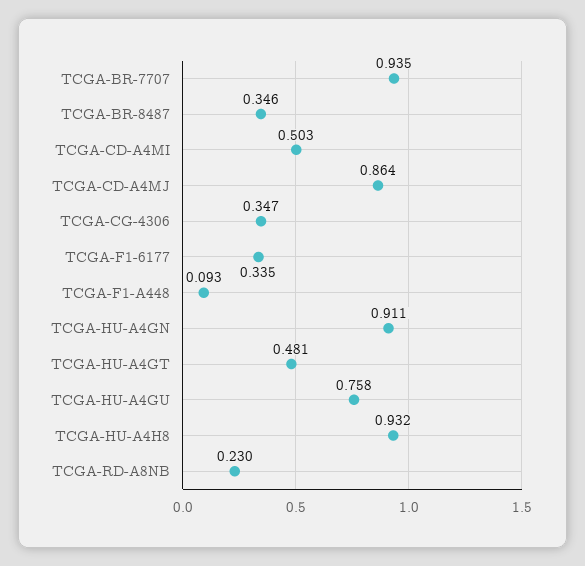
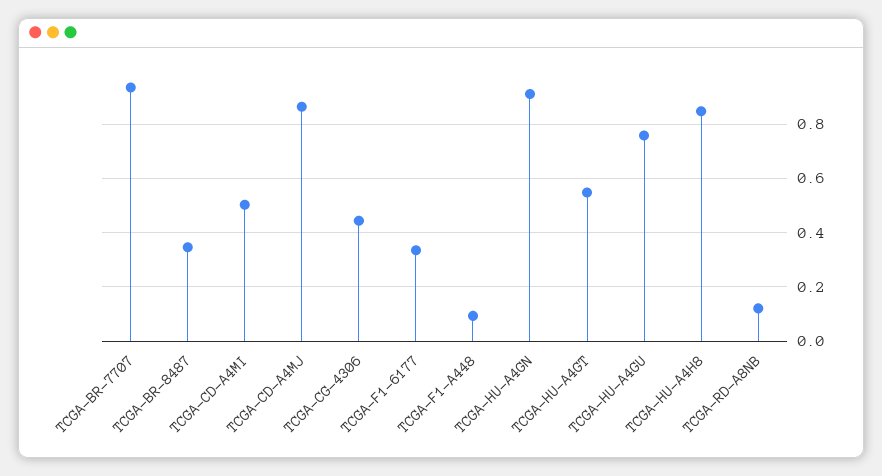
  {
    "TCGA-BR-7707": 0.935,
    "TCGA-BR-8487": 0.346,
    "TCGA-CD-A4MI": 0.503,
    "TCGA-CD-A4MJ": 0.864,
-   "TCGA-CG-4306": 0.347,
+   "TCGA-CG-4306": 0.45,
    "TCGA-F1-6177": 0.335,
    "TCGA-F1-A448": 0.093,
    "TCGA-HU-A4GN": 0.911,
-   "TCGA-HU-A4GT": 0.481,
+   "TCGA-HU-A4GT": 0.55,
    "TCGA-HU-A4GU": 0.758,
-   "TCGA-HU-A4H8": 0.932,
+   "TCGA-HU-A4H8": 0.85,
-   "TCGA-RD-A8NB": 0.23
+   "TCGA-RD-A8NB": 0.125
  }

